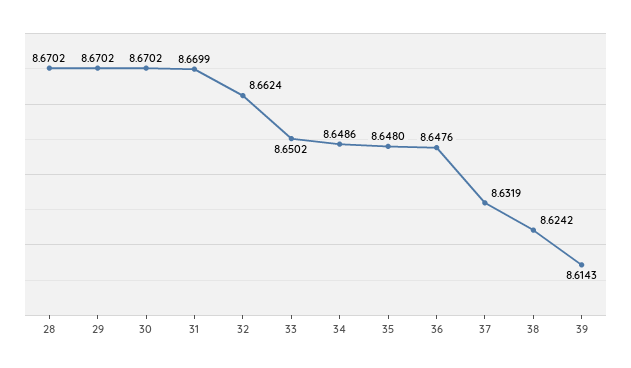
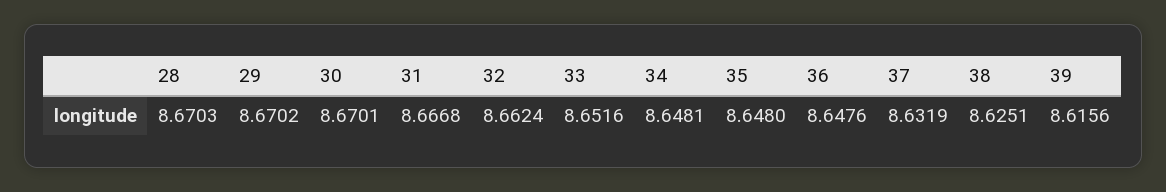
  {
-   "28": 8.6702,
+   "28": 8.6703,
    "29": 8.6702,
-   "30": 8.6702,
+   "30": 8.6701,
-   "31": 8.6699,
+   "31": 8.6668,
    "32": 8.6624,
-   "33": 8.6502,
+   "33": 8.6516,
-   "34": 8.6486,
+   "34": 8.6481,
    "35": 8.648,
    "36": 8.6476,
    "37": 8.6319,
-   "38": 8.6242,
+   "38": 8.6251,
-   "39": 8.6143
+   "39": 8.6156
  }

